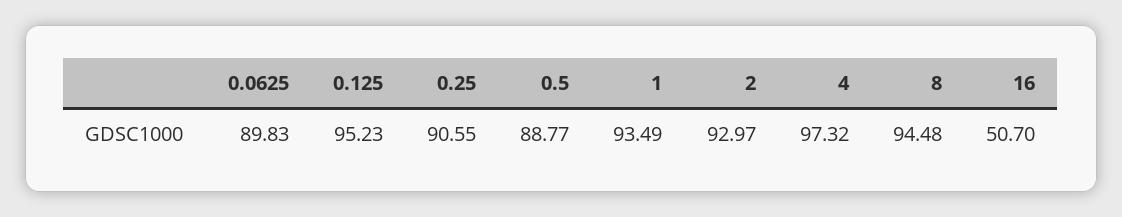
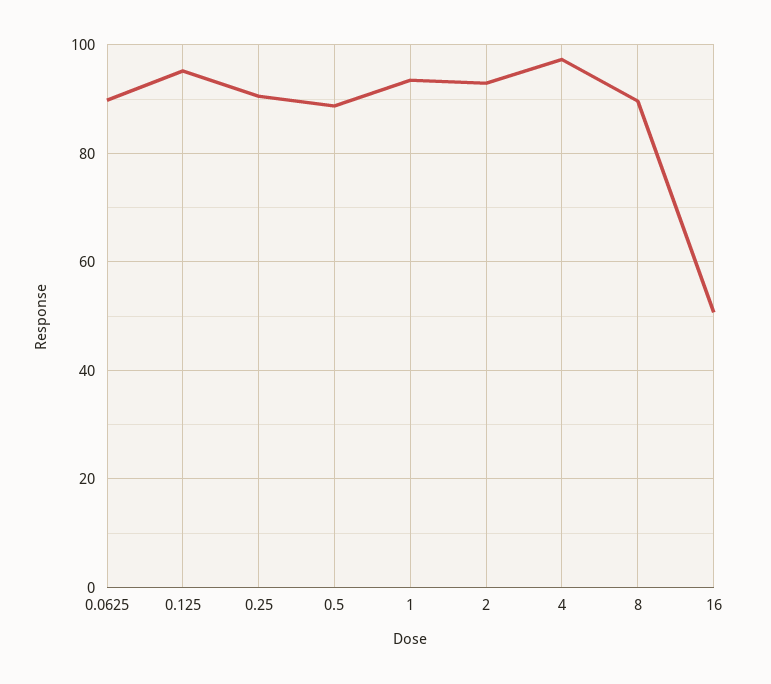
  {
    "0.0625": 89.83,
    "0.125": 95.23,
    "0.25": 90.55,
    "0.5": 88.77,
    "1": 93.49,
    "2": 92.97,
    "4": 97.32,
-   "8": 94.48,
+   "8": 90,
    "16": 50.7
  }

